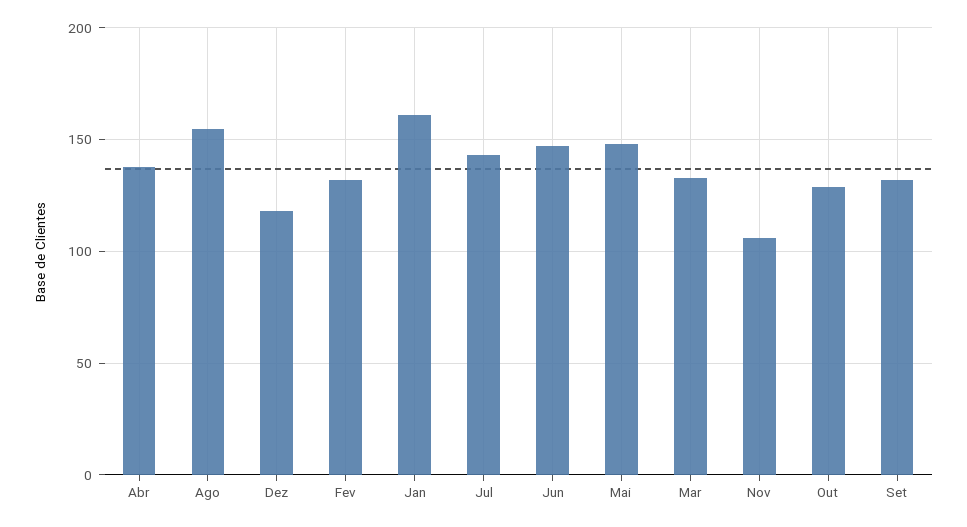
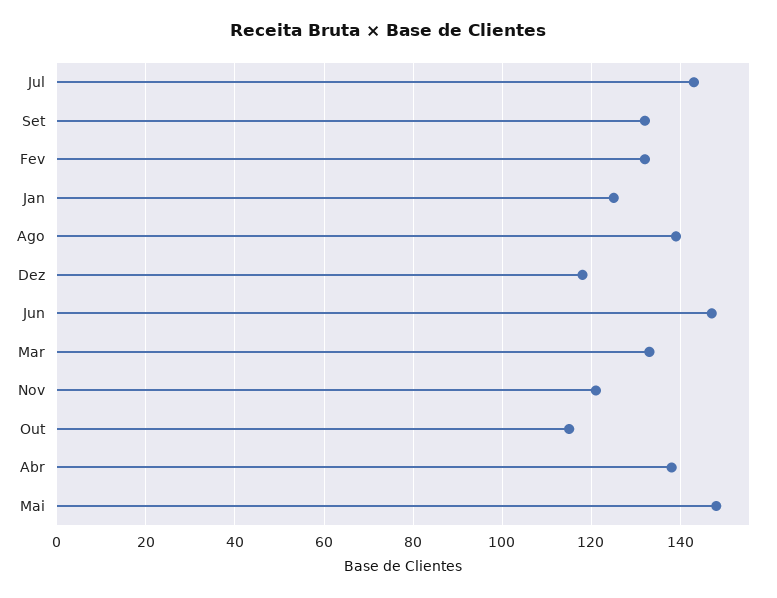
  {
    "Abr": 140,
-   "Ago": 155,
+   "Ago": 140,
    "Dez": 120,
    "Fev": 130,
-   "Jan": 160,
+   "Jan": 125,
    "Jul": 145,
    "Jun": 145,
    "Mai": 150,
    "Mar": 135,
-   "Nov": 105,
+   "Nov": 120,
-   "Out": 130,
+   "Out": 115,
    "Set": 130
  }

